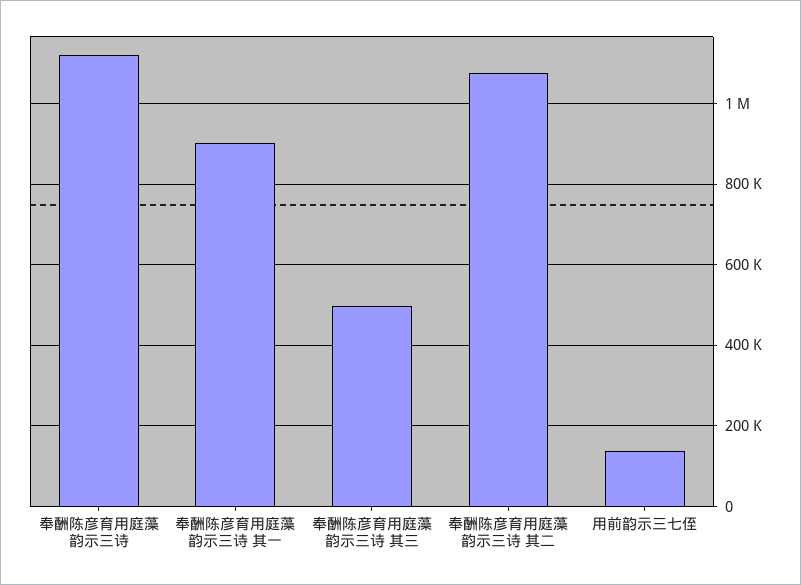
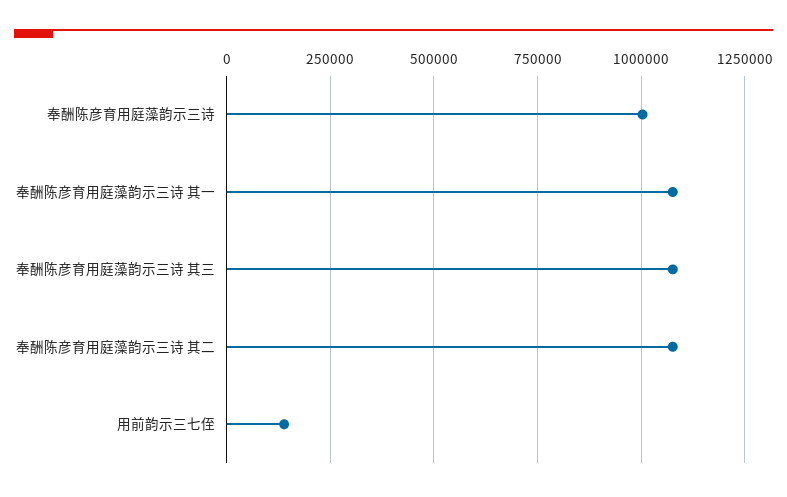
  {
-   "奉酬陈彦育用庭藻韵示三诗": 1120000,
+   "奉酬陈彦育用庭藻韵示三诗": 1000000,
-   "奉酬陈彦育用庭藻韵示三诗 其一": 900000,
+   "奉酬陈彦育用庭藻韵示三诗 其一": 1075000,
-   "奉酬陈彦育用庭藻韵示三诗 其三": 500000,
+   "奉酬陈彦育用庭藻韵示三诗 其三": 1075000,
    "奉酬陈彦育用庭藻韵示三诗 其二": 1080000,
    "用前韵示三七侄": 140000
  }

